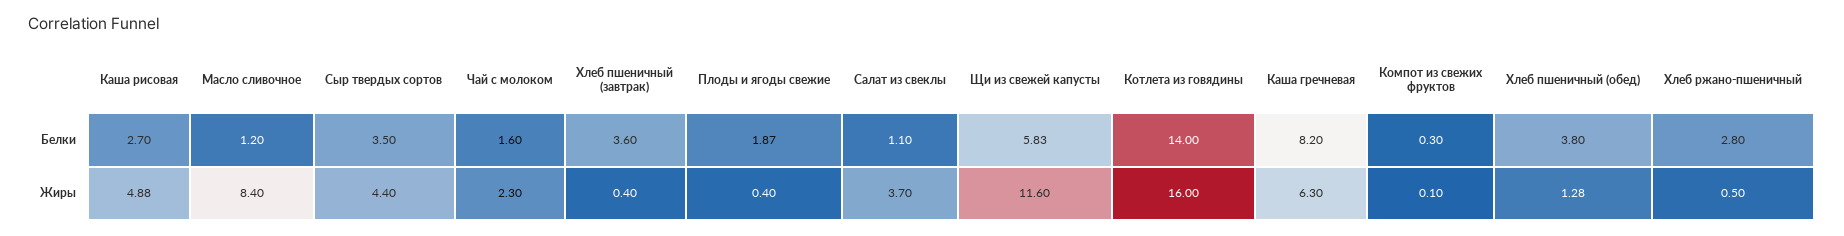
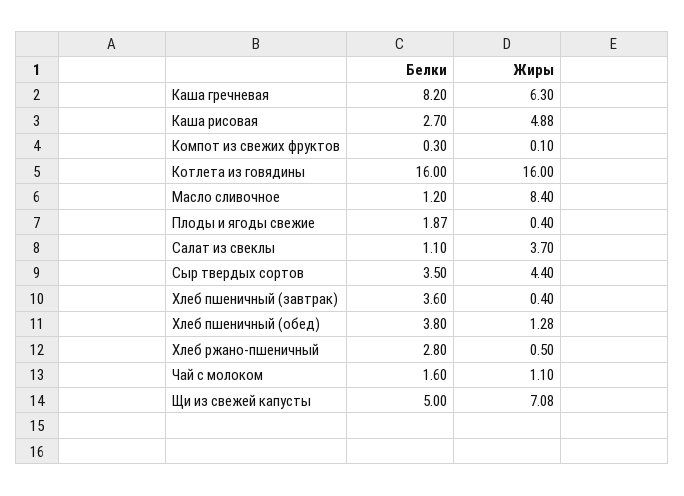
  {
    "Каша рисовая": {
      "Белки": 2.7,
      "Жиры": 4.88
    },
    "Масло сливочное": {
      "Белки": 1.2,
      "Жиры": 8.4
    },
    "Сыр твердых сортов": {
      "Белки": 3.5,
      "Жиры": 4.4
    },
    "Чай с молоком": {
      "Белки": 1.6,
-     "Жиры": 2.3
+     "Жиры": 1.1
    },
    "Хлеб пшеничный (завтрак)": {
      "Белки": 3.6,
      "Жиры": 0.4
    },
    "Плоды и ягоды свежие": {
      "Белки": 1.87,
      "Жиры": 0.4
    },
    "Салат из свеклы": {
      "Белки": 1.1,
      "Жиры": 3.7
    },
    "Щи из свежей капусты": {
-     "Белки": 5.83,
+     "Белки": 5,
-     "Жиры": 11.6
+     "Жиры": 7.08
    },
    "Котлета из говядины": {
-     "Белки": 14,
+     "Белки": 16,
      "Жиры": 16
    },
    "Каша гречневая": {
      "Белки": 8.2,
      "Жиры": 6.3
    },
    "Компот из свежих фруктов": {
      "Белки": 0.3,
      "Жиры": 0.1
    },
    "Хлеб пшеничный (обед)": {
      "Белки": 3.8,
      "Жиры": 1.28
    },
    "Хлеб ржано-пшеничный": {
      "Белки": 2.8,
      "Жиры": 0.5
    }
  }

